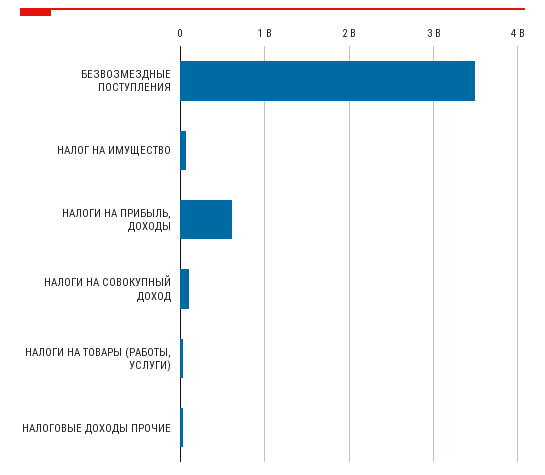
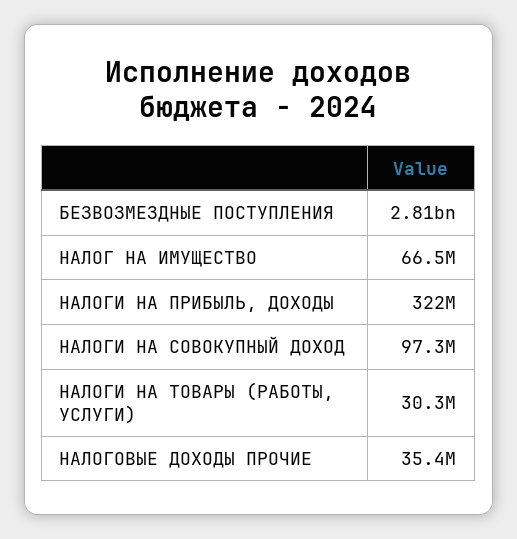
  {
-   "БЕЗВОЗМЕЗДНЫЕ ПОСТУПЛЕНИЯ": 3500000000,
+   "БЕЗВОЗМЕЗДНЫЕ ПОСТУПЛЕНИЯ": 2810000000,
    "НАЛОГ НА ИМУЩЕСТВО": 66500000,
-   "НАЛОГИ НА ПРИБЫЛЬ, ДОХОДЫ": 600000000,
+   "НАЛОГИ НА ПРИБЫЛЬ, ДОХОДЫ": 322000000,
    "НАЛОГИ НА СОВОКУПНЫЙ ДОХОД": 97300000,
    "НАЛОГИ НА ТОВАРЫ (РАБОТЫ, УСЛУГИ)": 30300000,
    "НАЛОГОВЫЕ ДОХОДЫ ПРОЧИЕ": 35400000
  }

